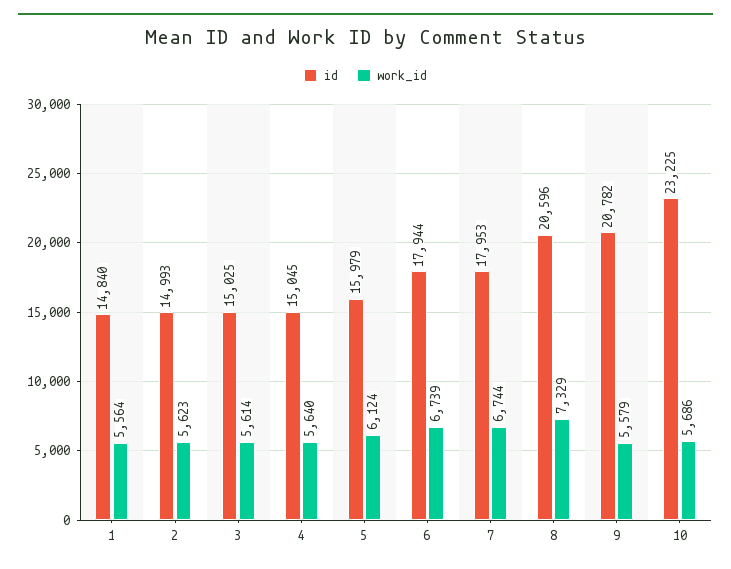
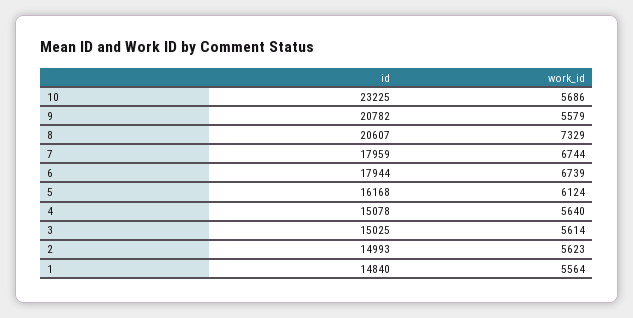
  {
    "id": {
      "1": 14840,
      "2": 14993,
      "3": 15025,
-     "4": 15045,
+     "4": 15078,
-     "5": 15979,
+     "5": 16168,
      "6": 17944,
-     "7": 17953,
+     "7": 17959,
-     "8": 20596,
+     "8": 20607,
      "9": 20782,
      "10": 23225
    },
    "work_id": {
      "1": 5564,
      "2": 5623,
      "3": 5614,
      "4": 5640,
      "5": 6124,
      "6": 6739,
      "7": 6744,
      "8": 7329,
      "9": 5579,
      "10": 5686
    }
  }

